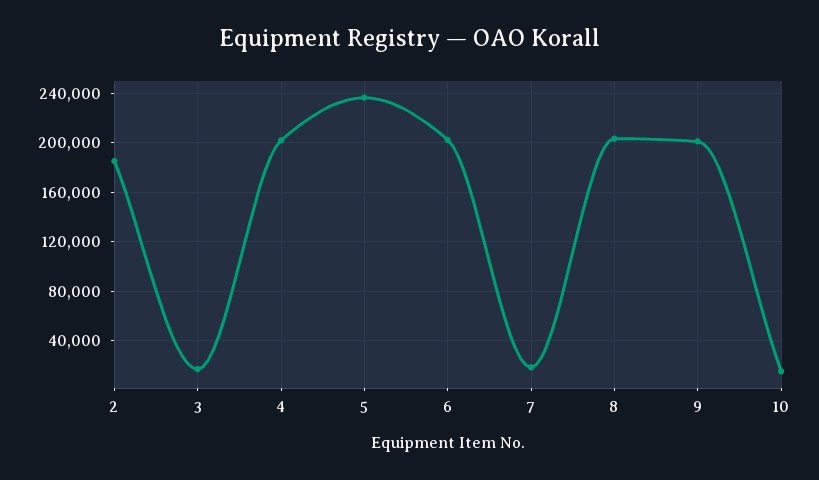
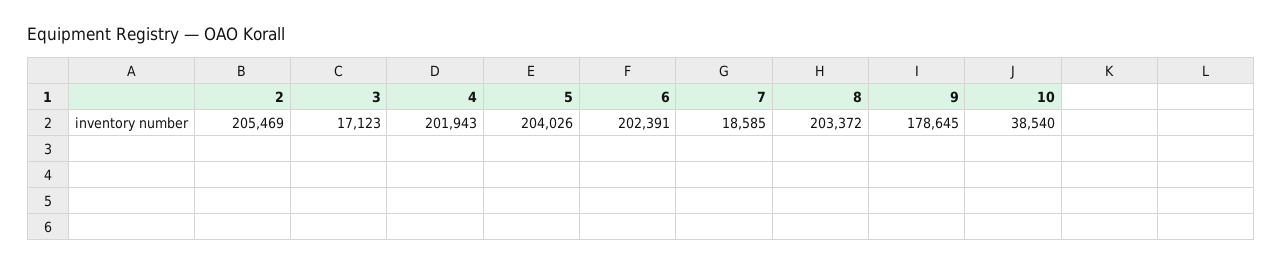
  {
-   "2": 185000,
+   "2": 205469,
    "3": 17123,
    "4": 201943,
-   "5": 235000,
+   "5": 204026,
    "6": 202391,
    "7": 18585,
    "8": 203372,
-   "9": 200000,
+   "9": 178645,
-   "10": 15000
+   "10": 38540
  }

